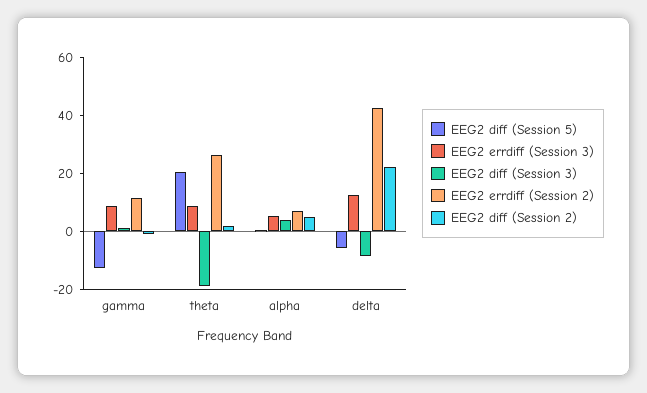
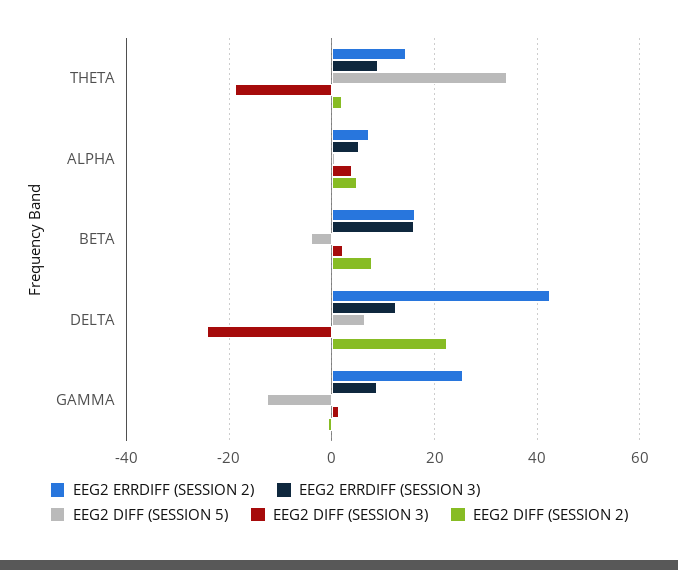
  {
    "EEG2 diff (Session 5)": {
      "gamma": -12,
-     "theta": 20,
+     "theta": 34,
      "alpha": 0,
-     "delta": -5
+     "delta": 6,
+     "BETA": -4
    },
    "EEG2 errdiff (Session 3)": {
      "gamma": 8,
      "theta": 8,
      "alpha": 6,
-     "delta": 12
+     "delta": 12,
+     "BETA": 16
    },
    "EEG2 diff (Session 3)": {
      "gamma": 2,
      "theta": -18,
      "alpha": 4,
-     "delta": -10
+     "delta": -24,
+     "BETA": 2
    },
    "EEG2 errdiff (Session 2)": {
-     "gamma": 10,
+     "gamma": 26,
-     "theta": 25,
+     "theta": 14,
      "alpha": 8,
-     "delta": 42
+     "delta": 42,
+     "BETA": 16
    },
    "EEG2 diff (Session 2)": {
      "gamma": 0,
      "theta": 2,
      "alpha": 4,
-     "delta": 22
+     "delta": 22,
+     "BETA": 8
    }
  }

